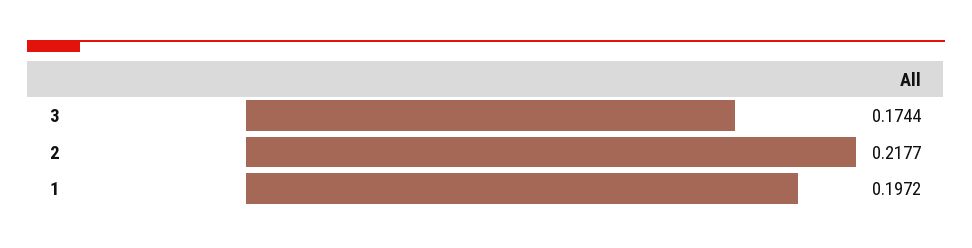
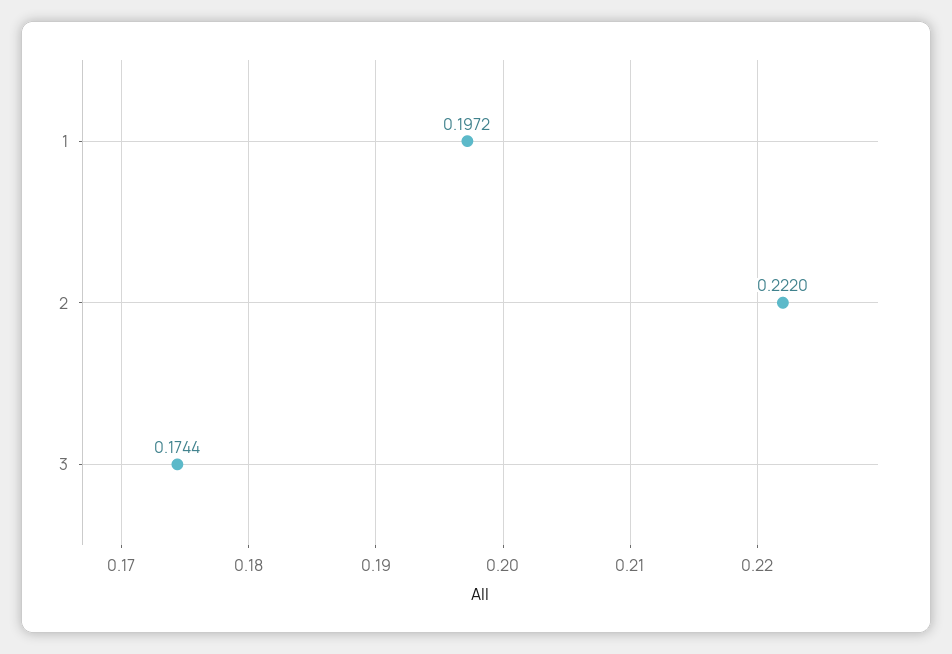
  {
    "3": 0.1744,
-   "2": 0.2177,
+   "2": 0.222,
    "1": 0.1972
  }

